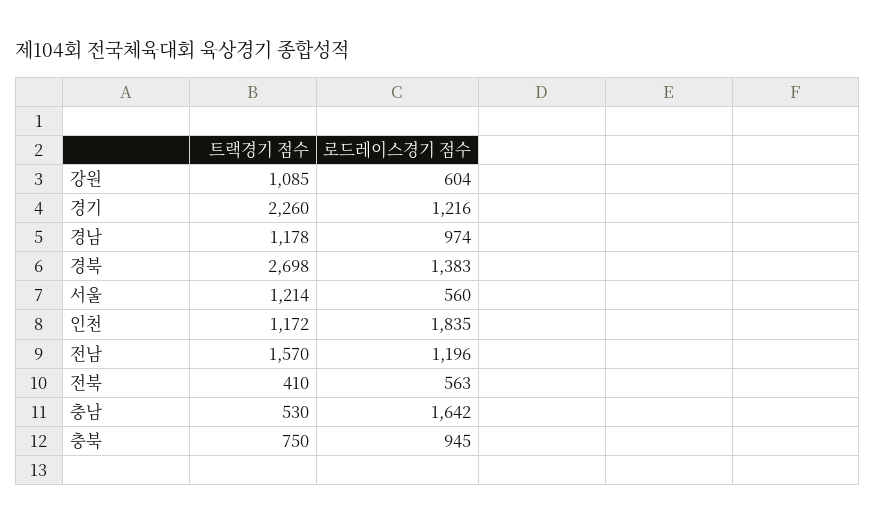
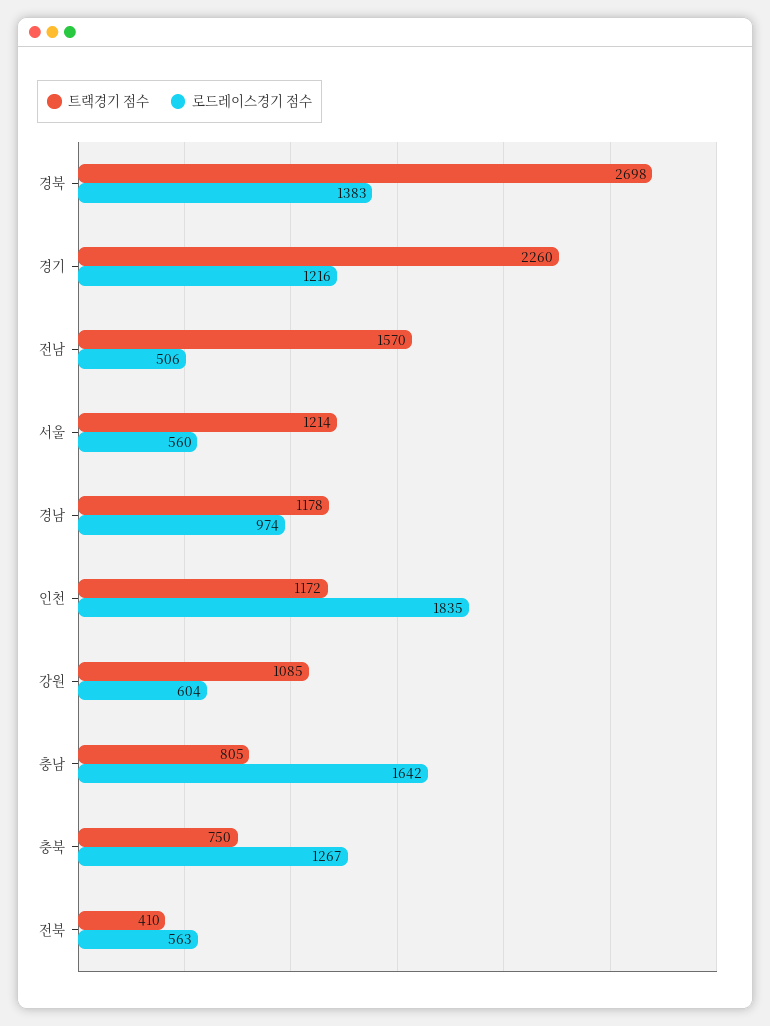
  {
    "트랙경기 점수": {
      "강원": 1085,
      "경기": 2260,
      "경남": 1178,
      "경북": 2698,
      "서울": 1214,
      "인천": 1172,
      "전남": 1570,
      "전북": 410,
-     "충남": 530,
+     "충남": 805,
      "충북": 750
    },
    "로드레이스경기 점수": {
      "강원": 604,
      "경기": 1216,
      "경남": 974,
      "경북": 1383,
      "서울": 560,
      "인천": 1835,
-     "전남": 1196,
+     "전남": 506,
      "전북": 563,
      "충남": 1642,
-     "충북": 945
+     "충북": 1267
    }
  }

